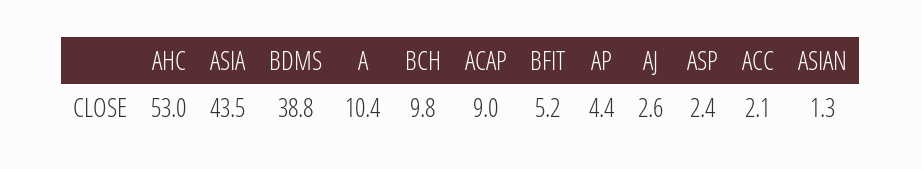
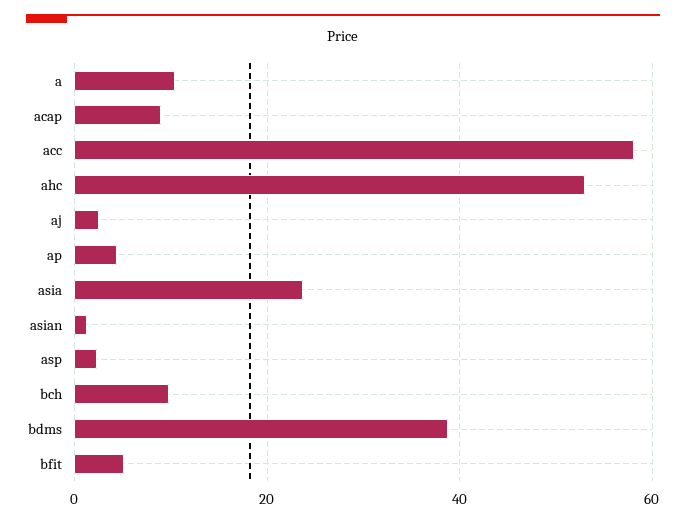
  {
    "AHC": 53,
-   "ASIA": 43.5,
+   "ASIA": 24,
    "BDMS": 38.8,
    "A": 10.4,
    "BCH": 9.8,
    "ACAP": 9,
    "BFIT": 5.2,
    "AP": 4.4,
    "AJ": 2.6,
    "ASP": 2.4,
-   "ACC": 2.1,
+   "ACC": 58,
    "ASIAN": 1.3
  }

